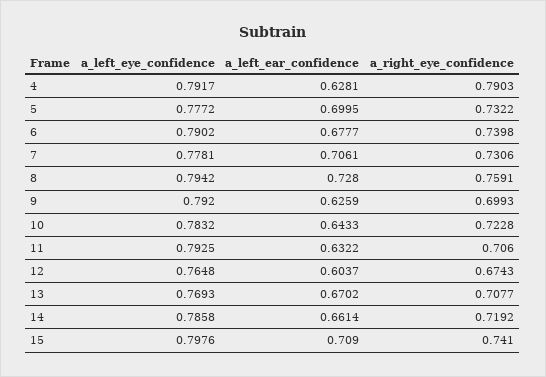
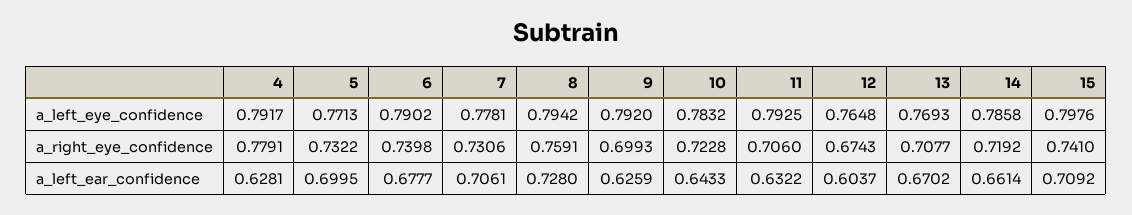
  {
    "a_left_eye_confidence": {
      "4": 0.7917,
-     "5": 0.7772,
+     "5": 0.7713,
      "6": 0.7902,
      "7": 0.7781,
      "8": 0.7942,
      "9": 0.792,
      "10": 0.7832,
      "11": 0.7925,
      "12": 0.7648,
      "13": 0.7693,
      "14": 0.7858,
      "15": 0.7976
    },
    "a_left_ear_confidence": {
      "4": 0.6281,
      "5": 0.6995,
      "6": 0.6777,
      "7": 0.7061,
      "8": 0.728,
      "9": 0.6259,
      "10": 0.6433,
      "11": 0.6322,
      "12": 0.6037,
      "13": 0.6702,
      "14": 0.6614,
-     "15": 0.709
+     "15": 0.7092
    },
    "a_right_eye_confidence": {
-     "4": 0.7903,
+     "4": 0.7791,
      "5": 0.7322,
      "6": 0.7398,
      "7": 0.7306,
      "8": 0.7591,
      "9": 0.6993,
      "10": 0.7228,
      "11": 0.706,
      "12": 0.6743,
      "13": 0.7077,
      "14": 0.7192,
      "15": 0.741
    }
  }

